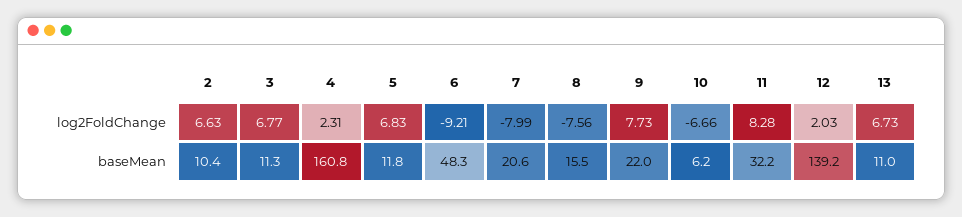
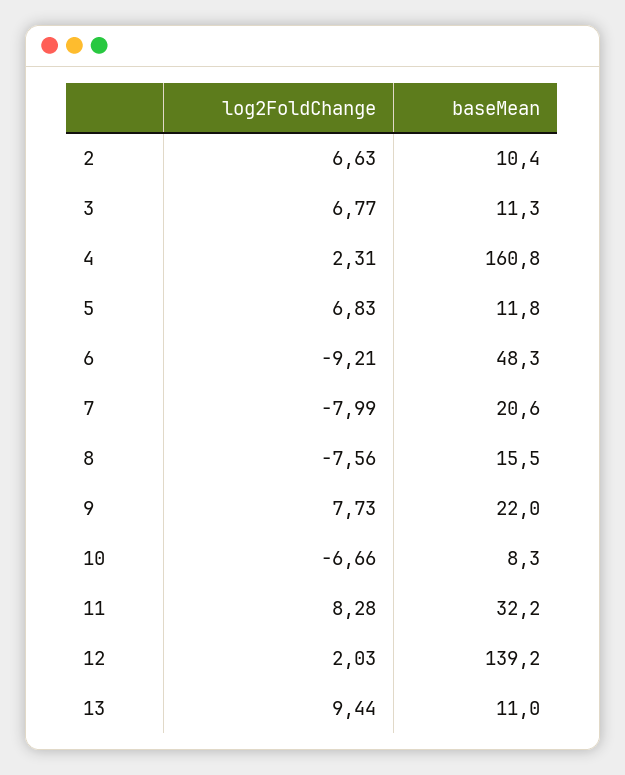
  {
    "2": {
      "log2FoldChange": 6.63,
      "baseMean": 10.4
    },
    "3": {
      "log2FoldChange": 6.77,
      "baseMean": 11.3
    },
    "4": {
      "log2FoldChange": 2.31,
      "baseMean": 160.8
    },
    "5": {
      "log2FoldChange": 6.83,
      "baseMean": 11.8
    },
    "6": {
      "log2FoldChange": -9.21,
      "baseMean": 48.3
    },
    "7": {
      "log2FoldChange": -7.99,
      "baseMean": 20.6
    },
    "8": {
      "log2FoldChange": -7.56,
      "baseMean": 15.5
    },
    "9": {
      "log2FoldChange": 7.73,
      "baseMean": 22
    },
    "10": {
      "log2FoldChange": -6.66,
-     "baseMean": 6.2
+     "baseMean": 8.3
    },
    "11": {
      "log2FoldChange": 8.28,
      "baseMean": 32.2
    },
    "12": {
      "log2FoldChange": 2.03,
      "baseMean": 139.2
    },
    "13": {
-     "log2FoldChange": 6.73,
+     "log2FoldChange": 9.44,
      "baseMean": 11
    }
  }

